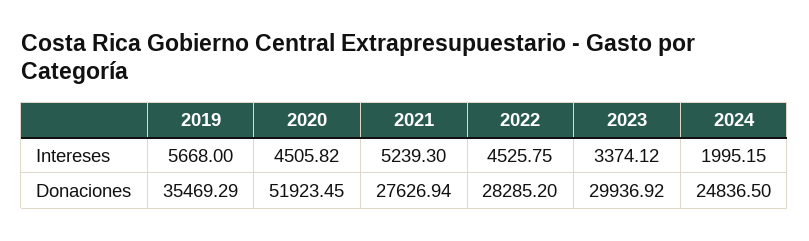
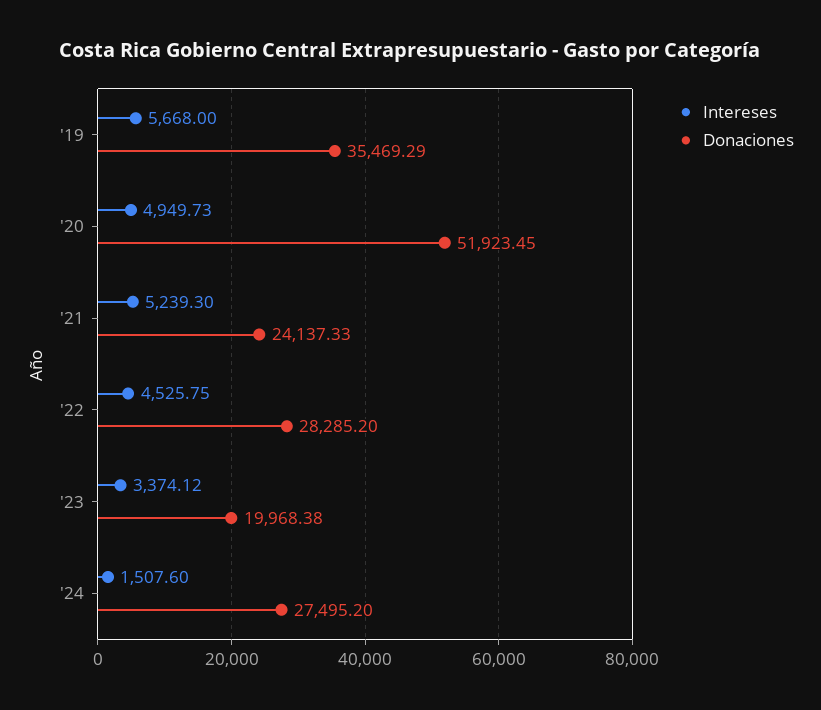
  {
    "Intereses": {
      "2019": 5668,
-     "2020": 4505.82,
+     "2020": 4949.73,
      "2021": 5239.3,
      "2022": 4525.75,
      "2023": 3374.12,
-     "2024": 1995.15
+     "2024": 1507.6
    },
    "Donaciones": {
      "2019": 35469.29,
      "2020": 51923.45,
-     "2021": 27626.94,
+     "2021": 24137.33,
      "2022": 28285.2,
-     "2023": 29936.92,
+     "2023": 19968.38,
-     "2024": 24836.5
+     "2024": 27495.2
    }
  }

